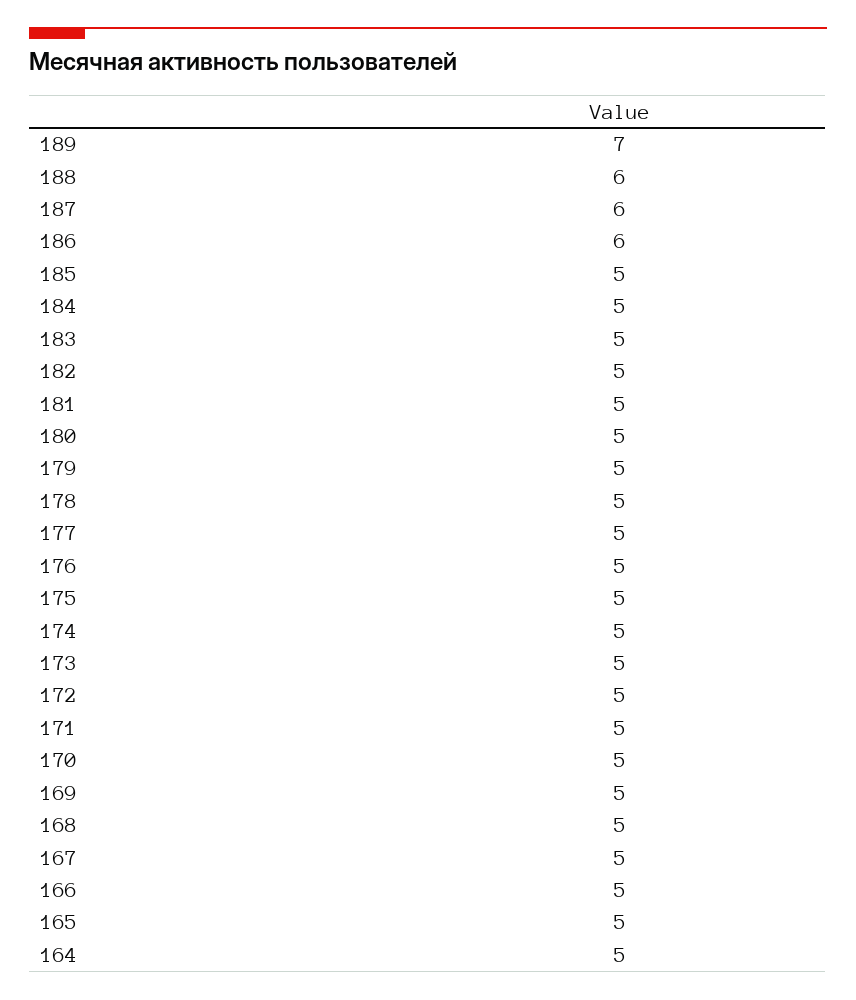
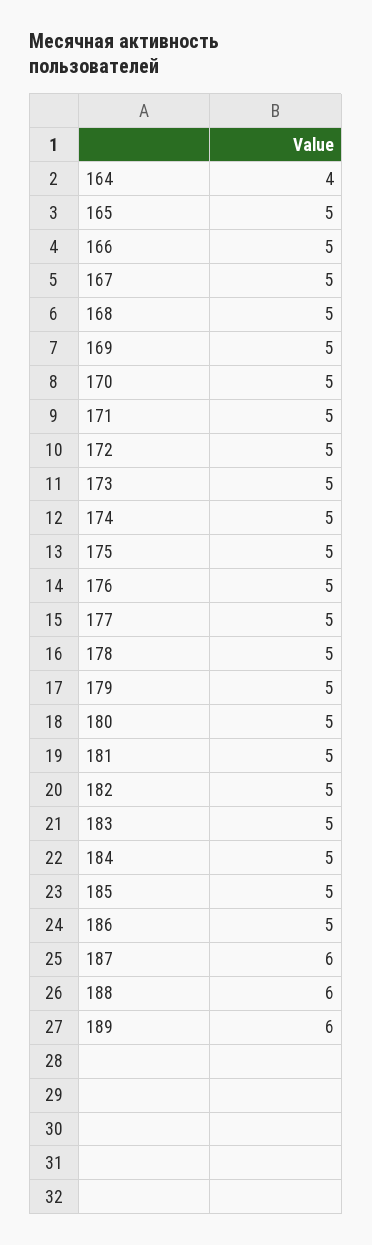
  {
-   "189": 7,
+   "189": 6,
    "188": 6,
    "187": 6,
-   "186": 6,
+   "186": 5,
    "185": 5,
    "184": 5,
    "183": 5,
    "182": 5,
    "181": 5,
    "180": 5,
    "179": 5,
    "178": 5,
    "177": 5,
    "176": 5,
    "175": 5,
    "174": 5,
    "173": 5,
    "172": 5,
    "171": 5,
    "170": 5,
    "169": 5,
    "168": 5,
    "167": 5,
    "166": 5,
    "165": 5,
-   "164": 5
+   "164": 4
  }

